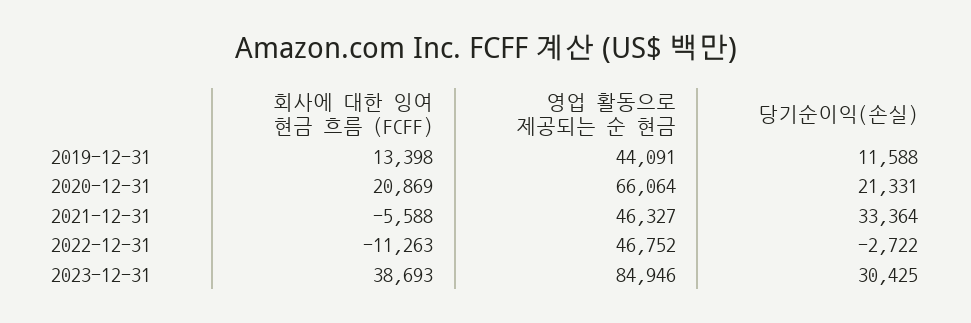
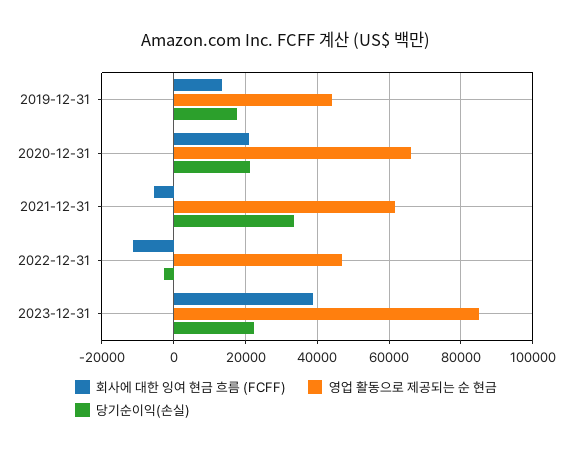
  {
    "회사에 대한 잉여 현금 흐름 (FCFF)": {
      "2019-12-31": 13398,
      "2020-12-31": 20869,
      "2021-12-31": -5588,
      "2022-12-31": -11263,
      "2023-12-31": 38693
    },
    "영업 활동으로 제공되는 순 현금": {
      "2019-12-31": 44091,
      "2020-12-31": 66064,
-     "2021-12-31": 46327,
+     "2021-12-31": 62000,
      "2022-12-31": 46752,
      "2023-12-31": 84946
    },
    "당기순이익(손실)": {
-     "2019-12-31": 11588,
+     "2019-12-31": 18000,
      "2020-12-31": 21331,
      "2021-12-31": 33364,
      "2022-12-31": -2722,
-     "2023-12-31": 30425
+     "2023-12-31": 22000
    }
  }

